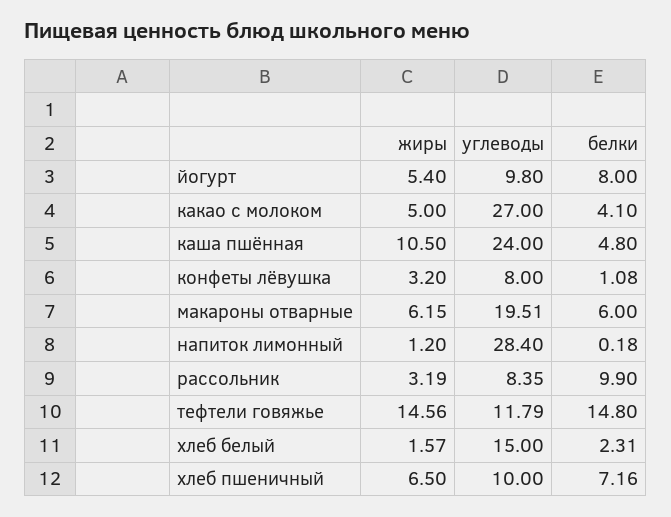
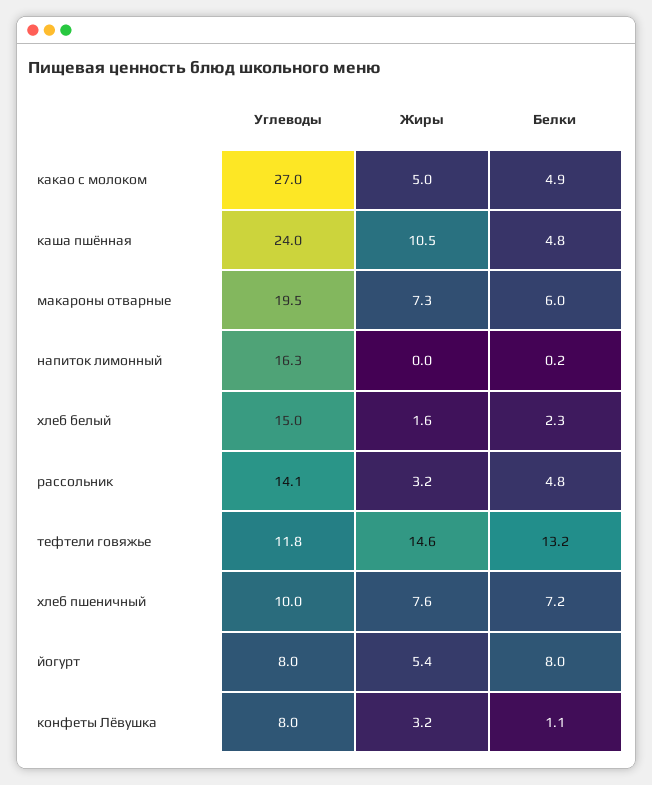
  {
    "жиры": {
      "йогурт": 5.4,
      "какао с молоком": 5,
      "каша пшённая": 10.5,
      "конфеты лёвушка": 3.2,
-     "макароны отварные": 6.15,
+     "макароны отварные": 7.3,
-     "напиток лимонный": 1.2,
+     "напиток лимонный": 0,
      "рассольник": 3.19,
      "тефтели говяжье": 14.56,
      "хлеб белый": 1.57,
-     "хлеб пшеничный": 6.5
+     "хлеб пшеничный": 7.6
    },
    "углеводы": {
-     "йогурт": 9.8,
+     "йогурт": 8,
      "какао с молоком": 27,
      "каша пшённая": 24,
      "конфеты лёвушка": 8,
      "макароны отварные": 19.51,
-     "напиток лимонный": 28.4,
+     "напиток лимонный": 16.3,
-     "рассольник": 8.35,
+     "рассольник": 14.1,
      "тефтели говяжье": 11.79,
      "хлеб белый": 15,
      "хлеб пшеничный": 10
    },
    "белки": {
      "йогурт": 8,
-     "какао с молоком": 4.1,
+     "какао с молоком": 4.9,
      "каша пшённая": 4.8,
      "конфеты лёвушка": 1.08,
      "макароны отварные": 6,
      "напиток лимонный": 0.18,
-     "рассольник": 9.9,
+     "рассольник": 4.8,
-     "тефтели говяжье": 14.8,
+     "тефтели говяжье": 13.2,
      "хлеб белый": 2.31,
      "хлеб пшеничный": 7.16
    }
  }

